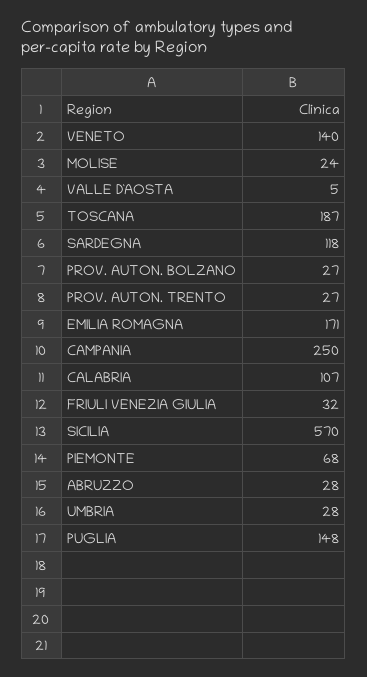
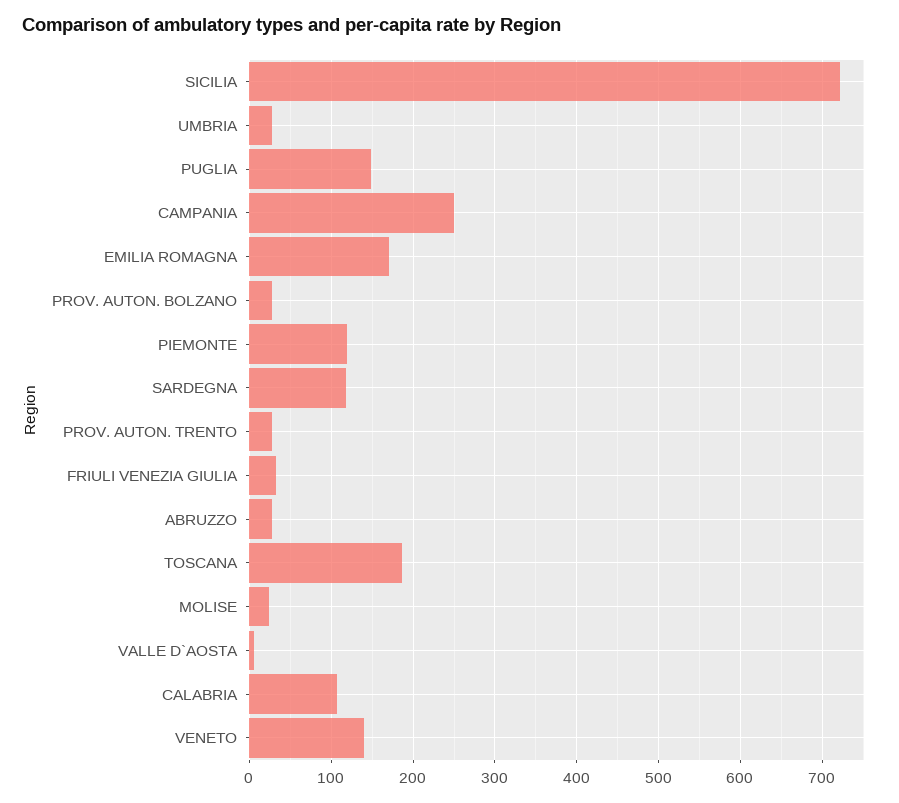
  {
    "VENETO": 140,
    "MOLISE": 24,
    "VALLE D`AOSTA": 5,
    "TOSCANA": 187,
    "SARDEGNA": 118,
    "PROV. AUTON. BOLZANO": 27,
    "PROV. AUTON. TRENTO": 27,
    "EMILIA ROMAGNA": 171,
    "CAMPANIA": 250,
    "CALABRIA": 107,
    "FRIULI VENEZIA GIULIA": 32,
-   "SICILIA": 570,
+   "SICILIA": 720,
-   "PIEMONTE": 68,
+   "PIEMONTE": 120,
    "ABRUZZO": 28,
    "UMBRIA": 28,
    "PUGLIA": 148
  }

